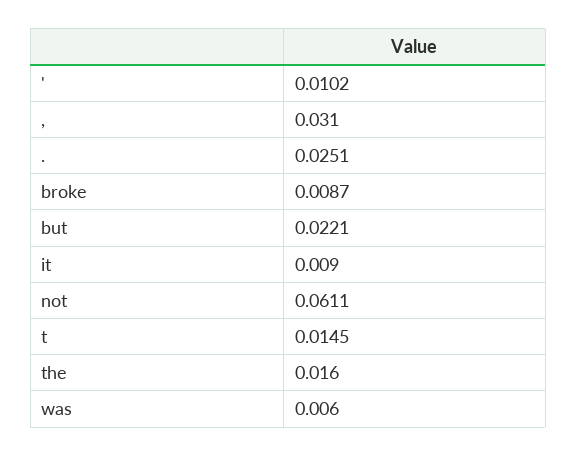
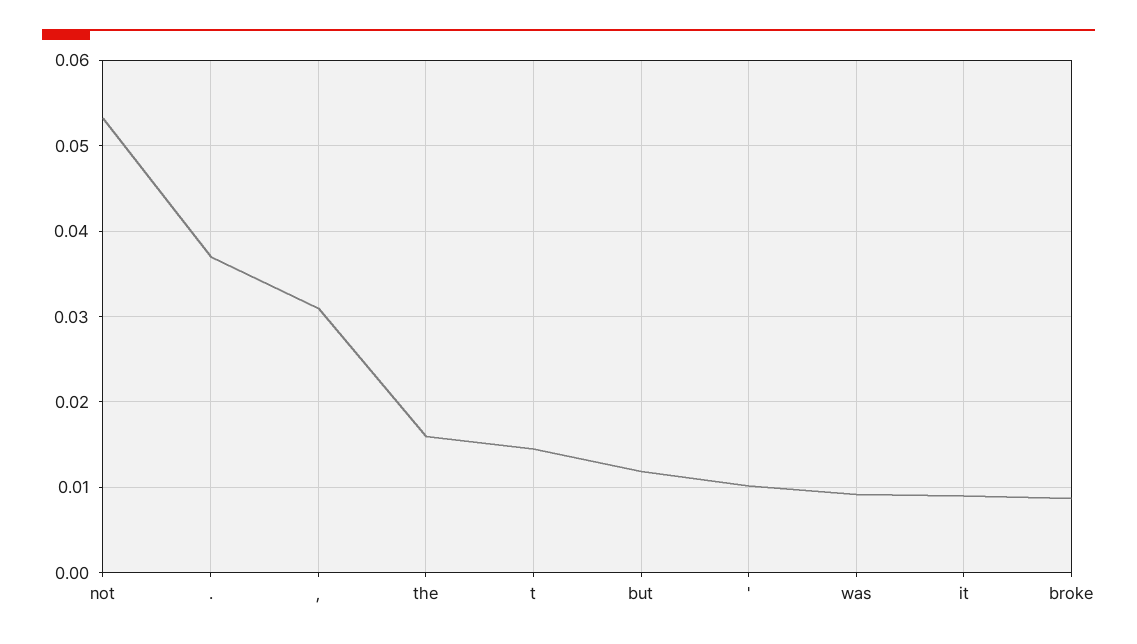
  {
    "'": 0.0102,
    ",": 0.031,
-   ".": 0.0251,
+   ".": 0.037,
    "broke": 0.0087,
-   "but": 0.0221,
+   "but": 0.012,
    "it": 0.009,
-   "not": 0.0611,
+   "not": 0.053,
    "t": 0.0145,
    "the": 0.016,
-   "was": 0.006
+   "was": 0.009
  }

